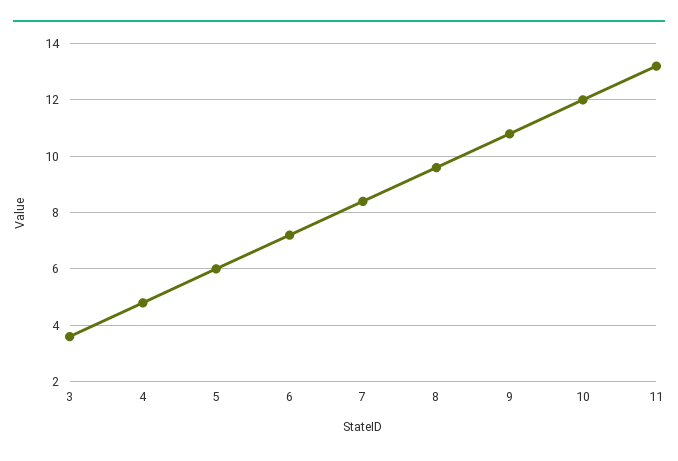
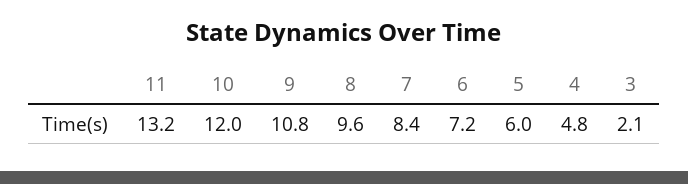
  {
-   "3": 3.5,
+   "3": 2.1,
    "4": 4.8,
    "5": 6,
    "6": 7.2,
    "7": 8.4,
    "8": 9.6,
    "9": 10.8,
    "10": 12,
    "11": 13.2
  }

